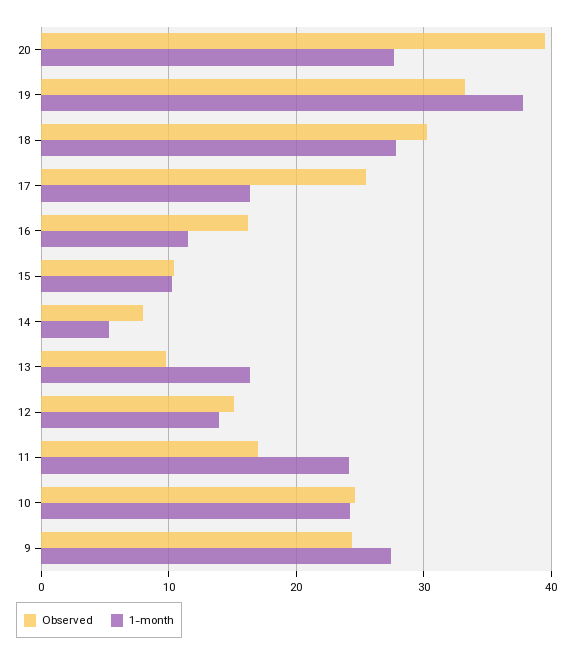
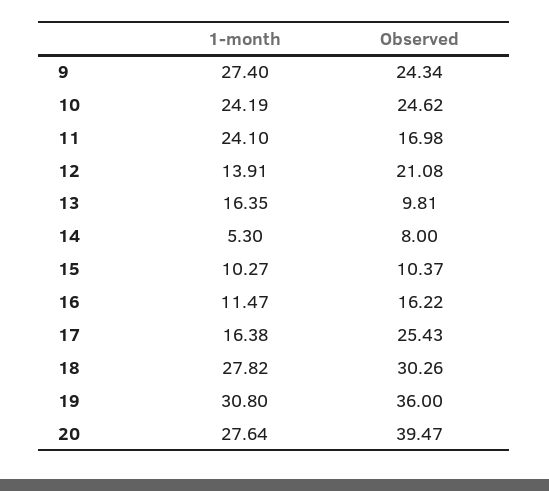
  {
    "Observed": {
      "20": 39.47,
-     "19": 33,
+     "19": 36,
      "18": 30.26,
      "17": 25.43,
      "16": 16.22,
      "15": 10.37,
      "14": 8,
      "13": 9.81,
-     "12": 15,
+     "12": 21.08,
      "11": 16.98,
      "10": 24.62,
      "9": 24.34
    },
    "1-month": {
      "20": 27.64,
-     "19": 38,
+     "19": 30.8,
      "18": 27.82,
      "17": 16.38,
      "16": 11.47,
      "15": 10.27,
      "14": 5.3,
      "13": 16.35,
      "12": 13.91,
      "11": 24.1,
      "10": 24.19,
      "9": 27.4
    }
  }

